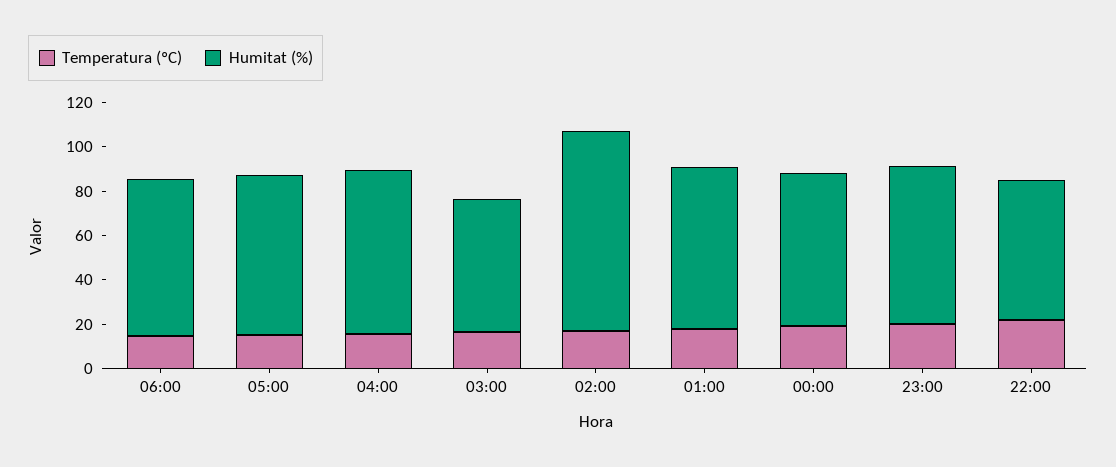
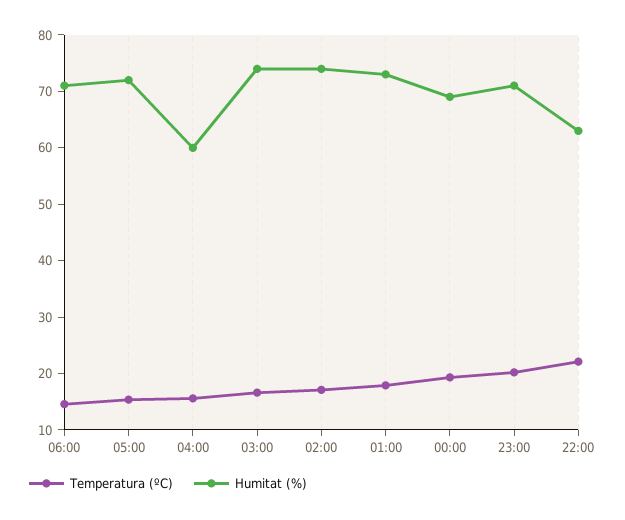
  {
    "Temperatura (ºC)": {
      "06:00": 14,
      "05:00": 16,
      "04:00": 16,
      "03:00": 16,
      "02:00": 18,
      "01:00": 18,
      "00:00": 20,
      "23:00": 20,
      "22:00": 22
    },
    "Humitat (%)": {
      "06:00": 72,
      "05:00": 72,
-     "04:00": 75,
+     "04:00": 60,
-     "03:00": 60,
+     "03:00": 74,
-     "02:00": 90,
+     "02:00": 74,
      "01:00": 74,
      "00:00": 70,
      "23:00": 72,
      "22:00": 64
    }
  }

